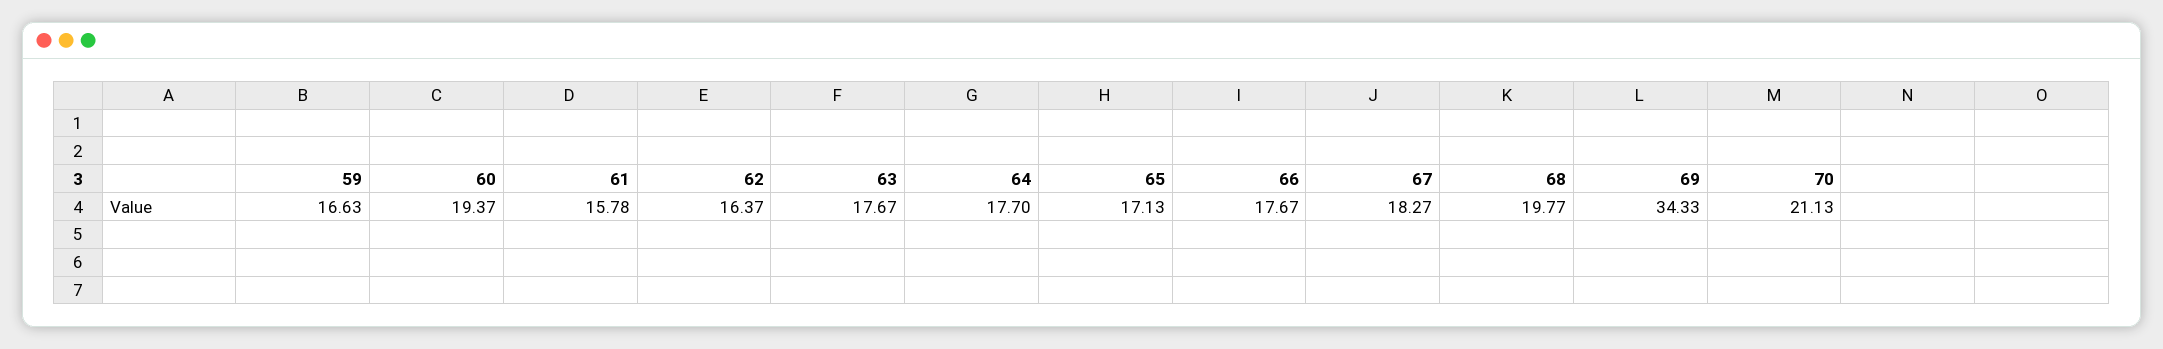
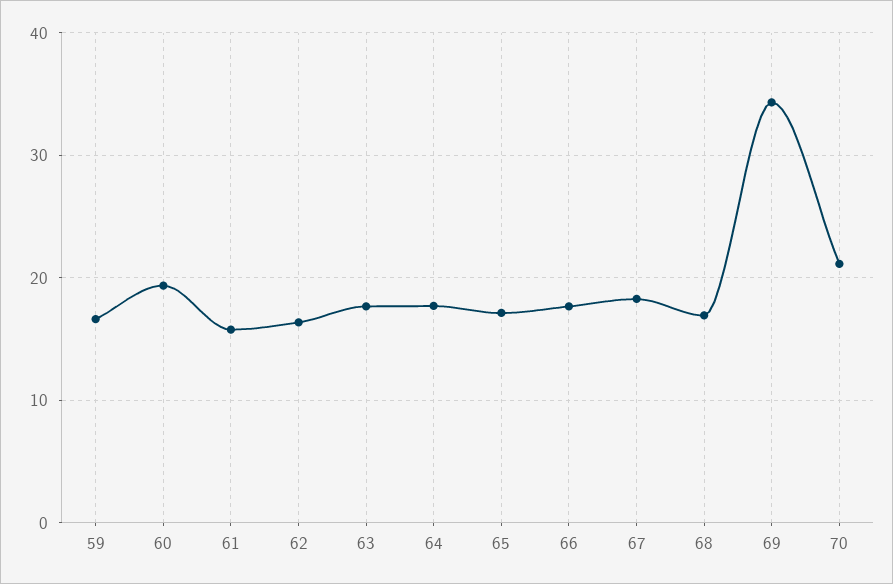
  {
    "59": 16.63,
    "60": 19.37,
    "61": 15.78,
    "62": 16.37,
    "63": 17.67,
    "64": 17.7,
    "65": 17.13,
    "66": 17.67,
    "67": 18.27,
-   "68": 19.77,
+   "68": 17,
    "69": 34.33,
    "70": 21.13
  }

